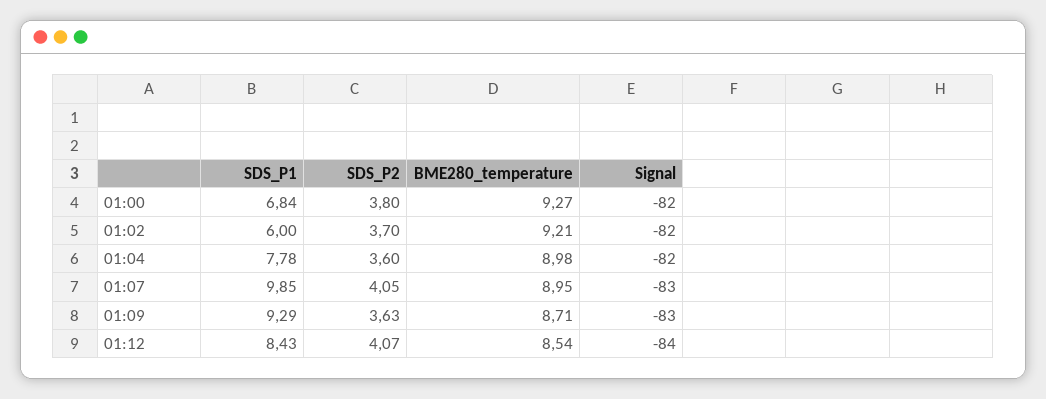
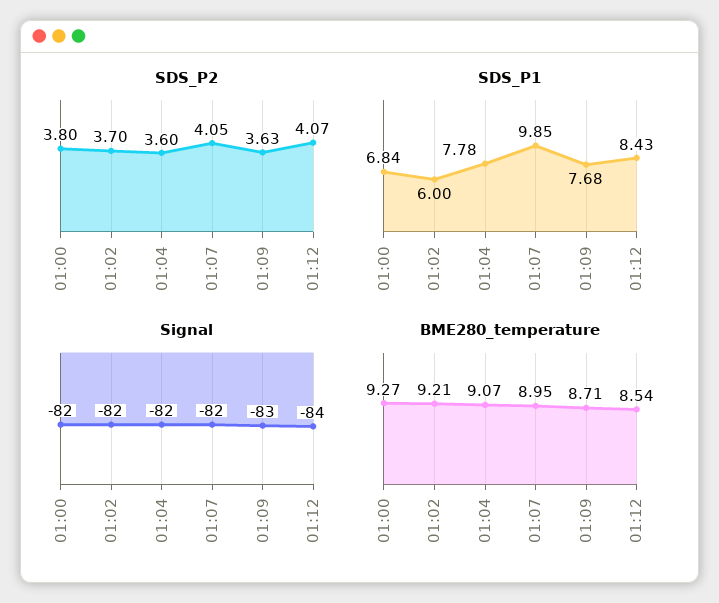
  {
    "SDS_P1": {
      "01:00": 6.84,
      "01:02": 6,
      "01:04": 7.78,
      "01:07": 9.85,
-     "01:09": 9.29,
+     "01:09": 7.68,
      "01:12": 8.43
    },
    "SDS_P2": {
      "01:00": 3.8,
      "01:02": 3.7,
      "01:04": 3.6,
      "01:07": 4.05,
      "01:09": 3.63,
      "01:12": 4.07
    },
    "BME280_temperature": {
      "01:00": 9.27,
      "01:02": 9.21,
-     "01:04": 8.98,
+     "01:04": 9.07,
      "01:07": 8.95,
      "01:09": 8.71,
      "01:12": 8.54
    },
    "Signal": {
      "01:00": -82,
      "01:02": -82,
      "01:04": -82,
-     "01:07": -83,
+     "01:07": -82,
      "01:09": -83,
      "01:12": -84
    }
  }

